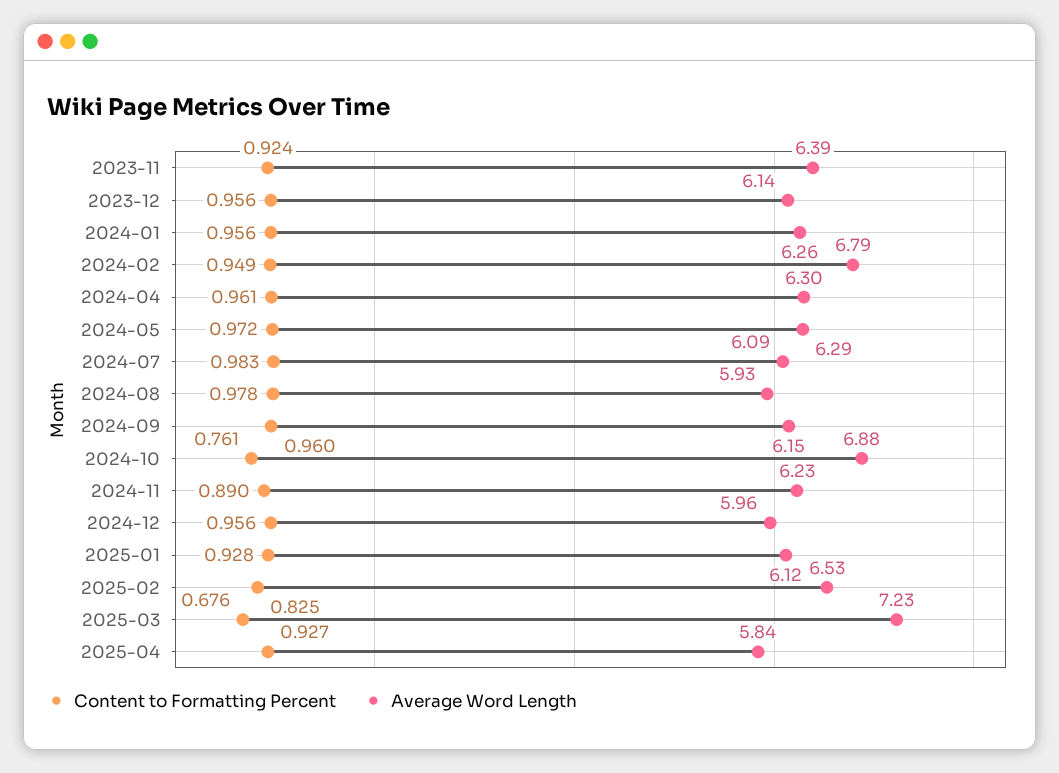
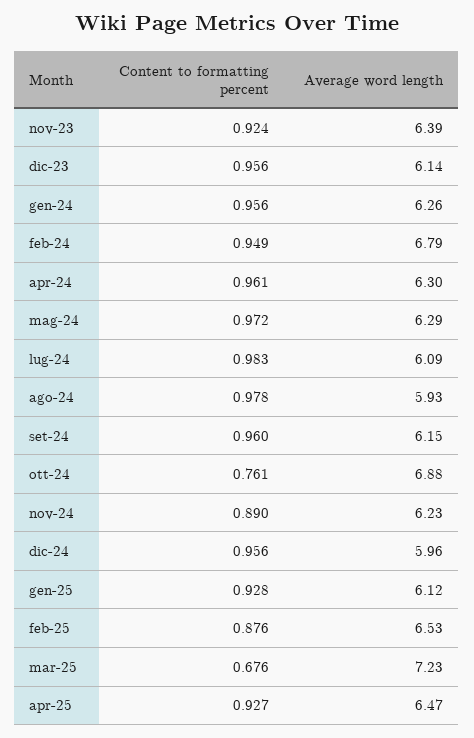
  {
    "Content to Formatting Percent": {
      "2023-11": 0.924,
      "2023-12": 0.956,
      "2024-01": 0.956,
      "2024-02": 0.949,
      "2024-04": 0.961,
      "2024-05": 0.972,
      "2024-07": 0.983,
      "2024-08": 0.978,
      "2024-09": 0.96,
      "2024-10": 0.761,
      "2024-11": 0.89,
      "2024-12": 0.956,
      "2025-01": 0.928,
-     "2025-02": 0.825,
+     "2025-02": 0.876,
      "2025-03": 0.676,
      "2025-04": 0.927
    },
    "Average Word Length": {
      "2023-11": 6.39,
      "2023-12": 6.14,
      "2024-01": 6.26,
      "2024-02": 6.79,
      "2024-04": 6.3,
      "2024-05": 6.29,
      "2024-07": 6.09,
      "2024-08": 5.93,
      "2024-09": 6.15,
      "2024-10": 6.88,
      "2024-11": 6.23,
      "2024-12": 5.96,
      "2025-01": 6.12,
      "2025-02": 6.53,
      "2025-03": 7.23,
-     "2025-04": 5.84
+     "2025-04": 6.47
    }
  }

